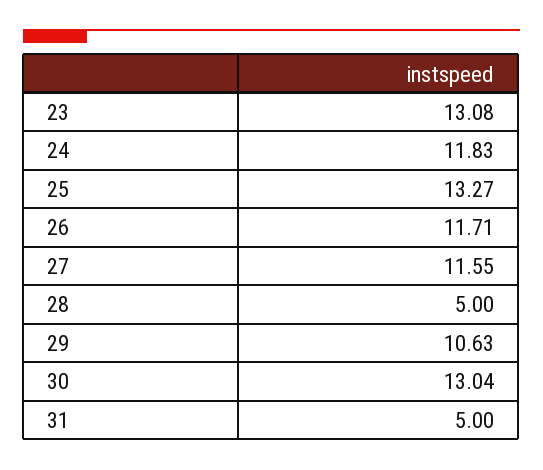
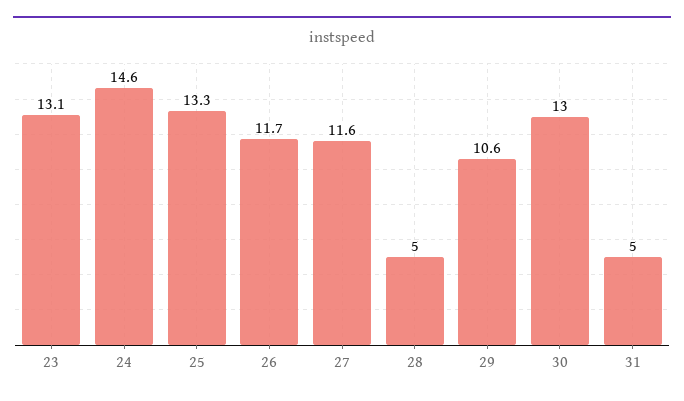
  {
    "23": 13.08,
-   "24": 11.83,
+   "24": 14.6,
    "25": 13.27,
    "26": 11.71,
    "27": 11.55,
    "28": 5,
    "29": 10.63,
    "30": 13.04,
    "31": 5
  }

